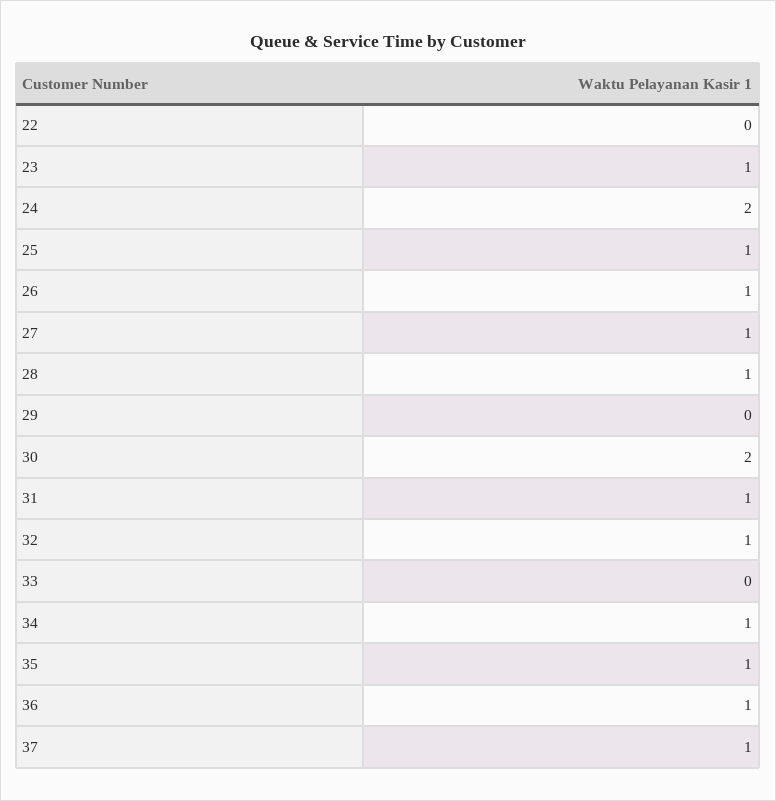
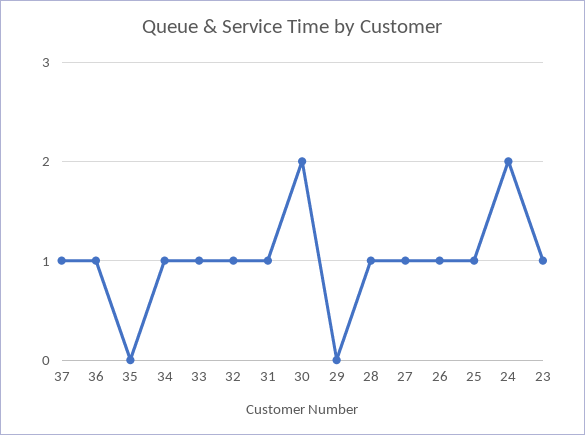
  {
-   "22": 0,
    "23": 1,
    "24": 2,
    "25": 1,
    "26": 1,
    "27": 1,
    "28": 1,
    "29": 0,
    "30": 2,
    "31": 1,
    "32": 1,
-   "33": 0,
+   "33": 1,
    "34": 1,
-   "35": 1,
+   "35": 0,
    "36": 1,
    "37": 1
  }

